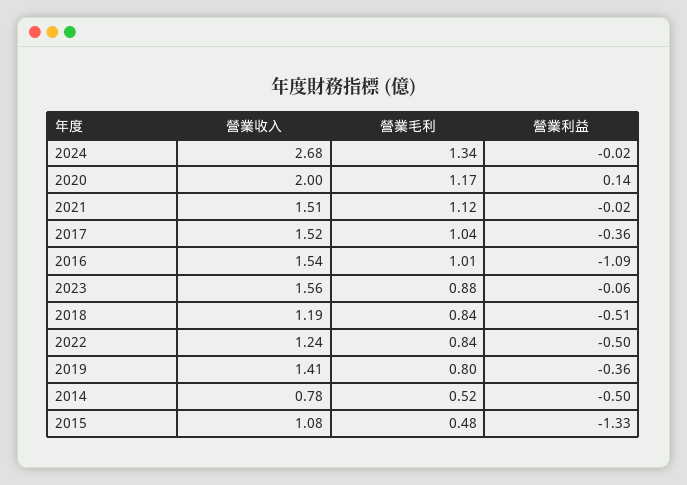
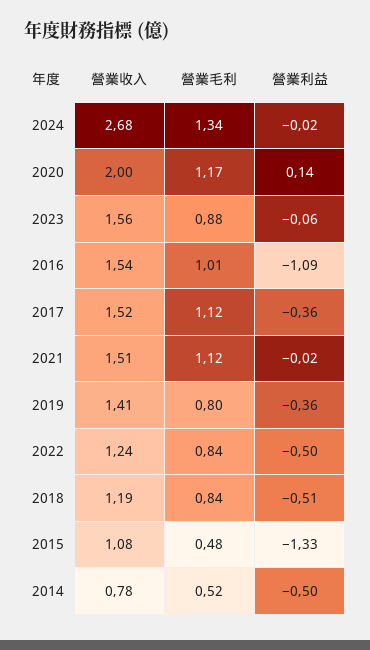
  {
    "營業收入": {
      "2024": 2.68,
      "2020": 2,
      "2021": 1.51,
      "2017": 1.52,
      "2016": 1.54,
      "2023": 1.56,
      "2018": 1.19,
      "2022": 1.24,
      "2019": 1.41,
      "2014": 0.78,
      "2015": 1.08
    },
    "營業毛利": {
      "2024": 1.34,
      "2020": 1.17,
      "2021": 1.12,
-     "2017": 1.04,
+     "2017": 1.12,
      "2016": 1.01,
      "2023": 0.88,
      "2018": 0.84,
      "2022": 0.84,
      "2019": 0.8,
      "2014": 0.52,
      "2015": 0.48
    },
    "營業利益": {
      "2024": -0.02,
      "2020": 0.14,
      "2021": -0.02,
      "2017": -0.36,
      "2016": -1.09,
      "2023": -0.06,
      "2018": -0.51,
      "2022": -0.5,
      "2019": -0.36,
      "2014": -0.5,
      "2015": -1.33
    }
  }

